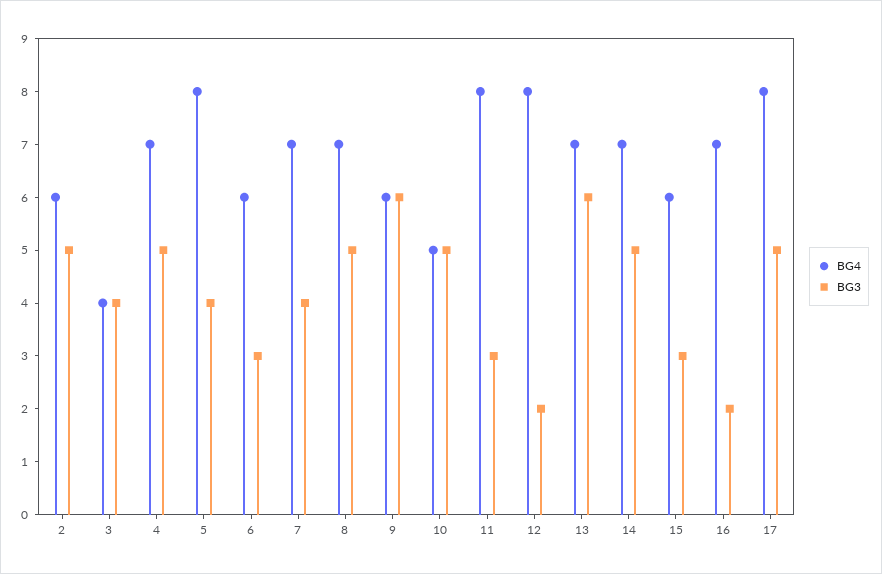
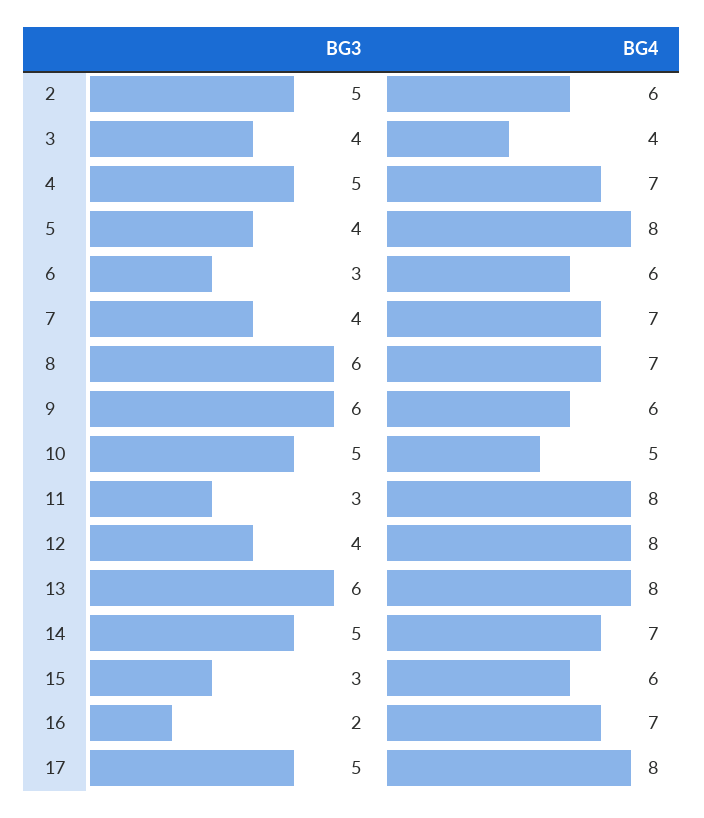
  {
    "BG4": {
      "2": 6,
      "3": 4,
      "4": 7,
      "5": 8,
      "6": 6,
      "7": 7,
      "8": 7,
      "9": 6,
      "10": 5,
      "11": 8,
      "12": 8,
-     "13": 7,
+     "13": 8,
      "14": 7,
      "15": 6,
      "16": 7,
      "17": 8
    },
    "BG3": {
      "2": 5,
      "3": 4,
      "4": 5,
      "5": 4,
      "6": 3,
      "7": 4,
-     "8": 5,
+     "8": 6,
      "9": 6,
      "10": 5,
      "11": 3,
-     "12": 2,
+     "12": 4,
      "13": 6,
      "14": 5,
      "15": 3,
      "16": 2,
      "17": 5
    }
  }

